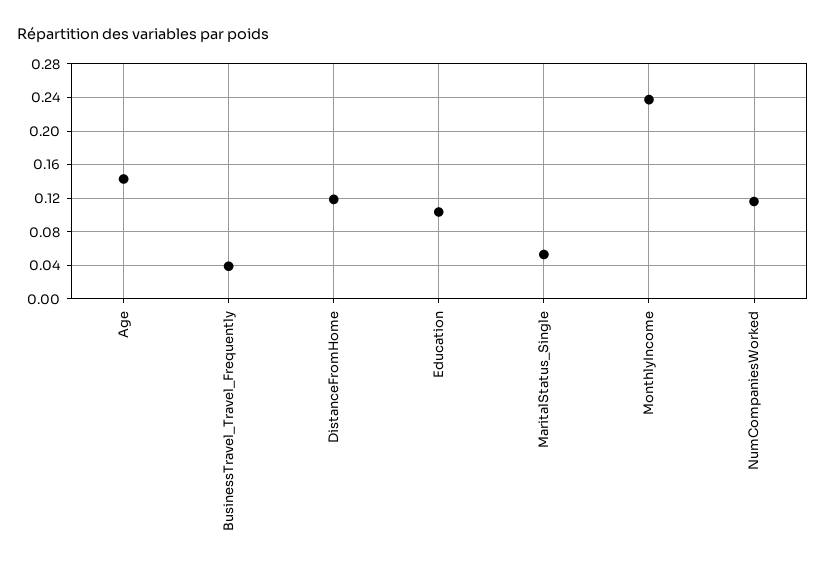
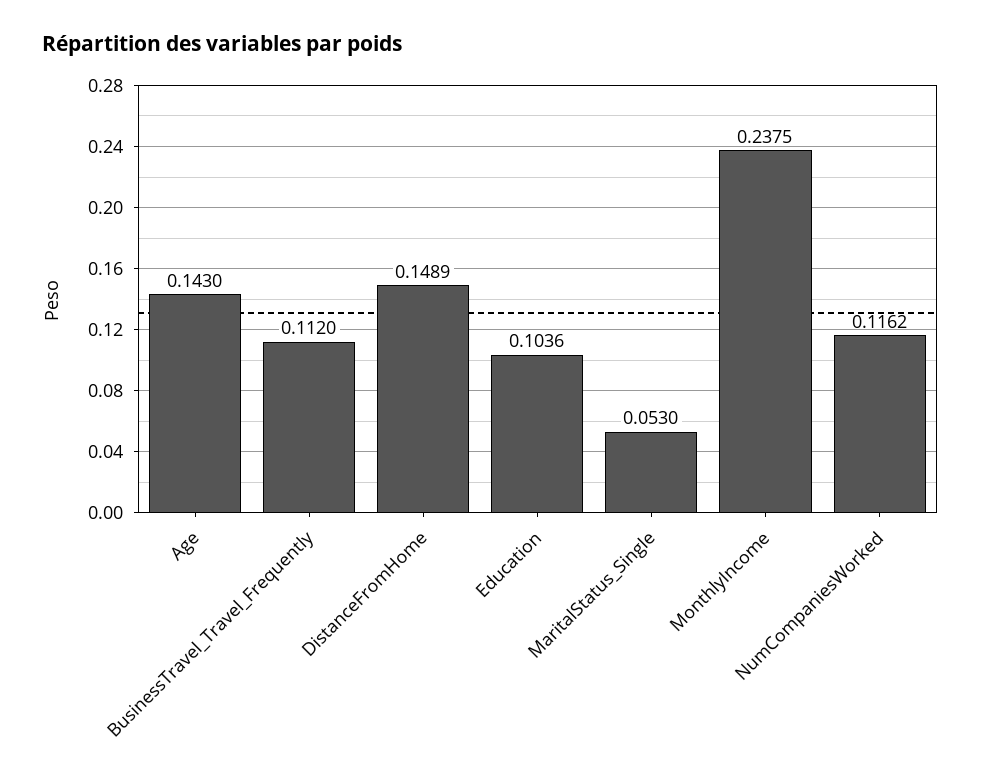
  {
    "Age": 0.143,
-   "BusinessTravel_Travel_Frequently": 0.04,
+   "BusinessTravel_Travel_Frequently": 0.112,
-   "DistanceFromHome": 0.12,
+   "DistanceFromHome": 0.1489,
    "Education": 0.1036,
    "MaritalStatus_Single": 0.053,
    "MonthlyIncome": 0.2375,
    "NumCompaniesWorked": 0.1162
  }

